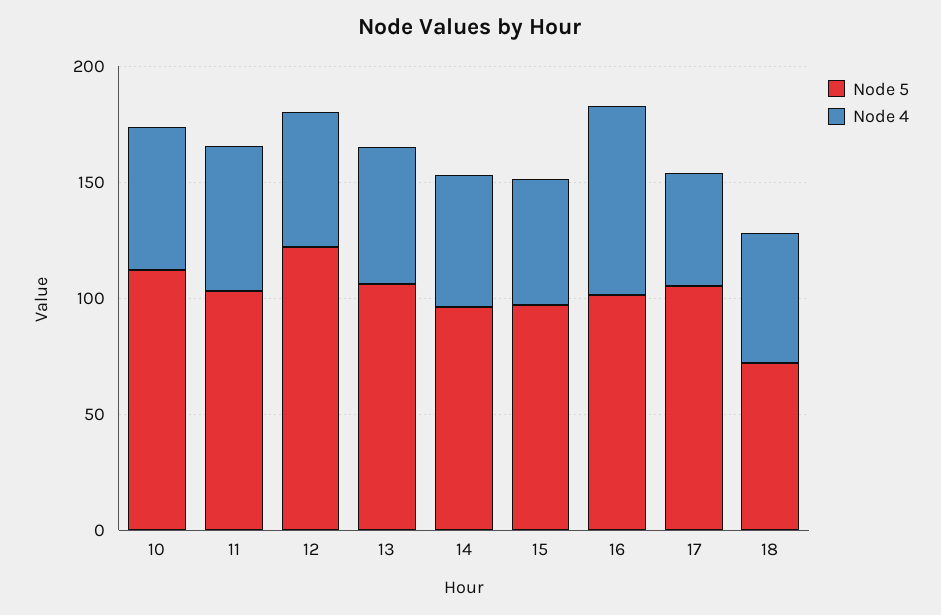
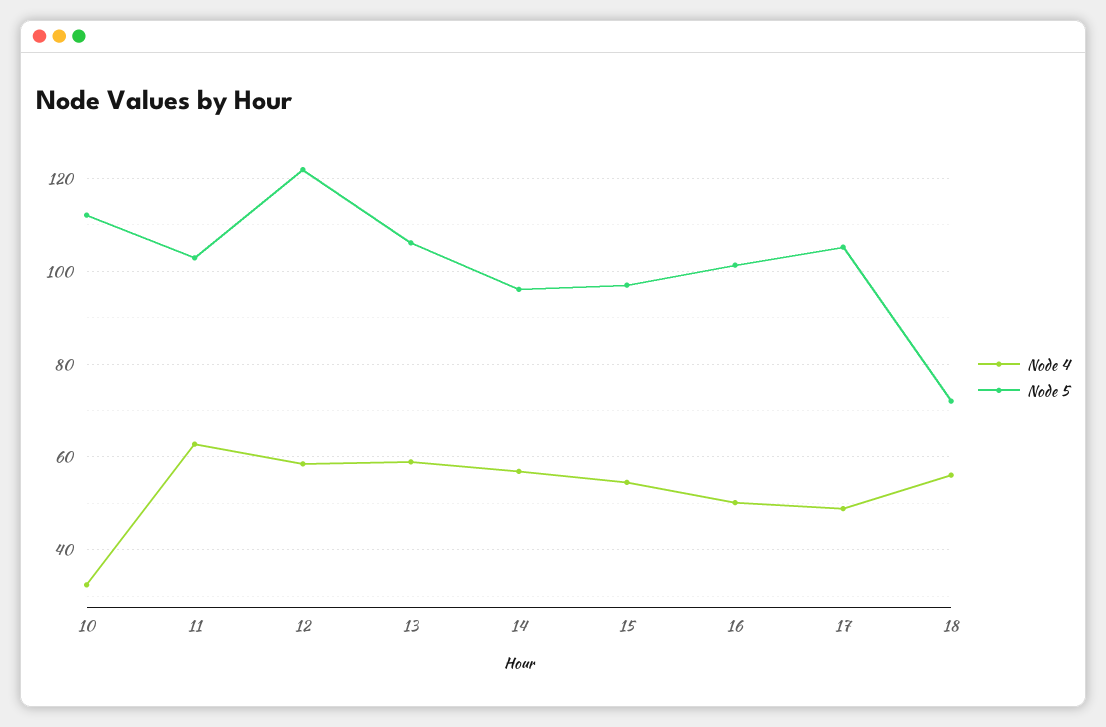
  {
    "Node 5": {
      "10": 112,
      "11": 102,
      "12": 122,
      "13": 106,
      "14": 96,
      "15": 98,
      "16": 102,
      "17": 106,
      "18": 72
    },
    "Node 4": {
-     "10": 60,
+     "10": 32,
      "11": 62,
      "12": 58,
      "13": 58,
      "14": 56,
      "15": 54,
-     "16": 80,
+     "16": 50,
      "17": 48,
      "18": 56
    }
  }

